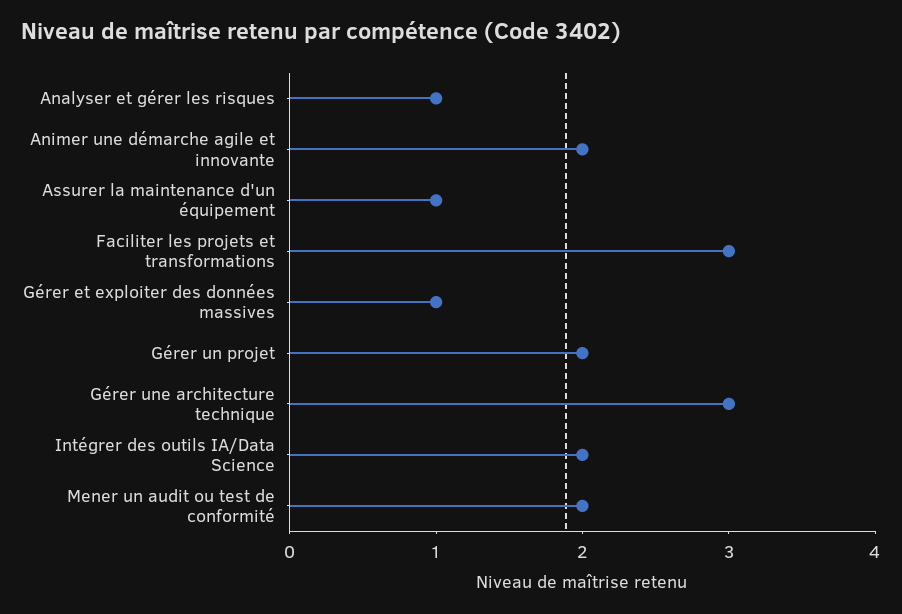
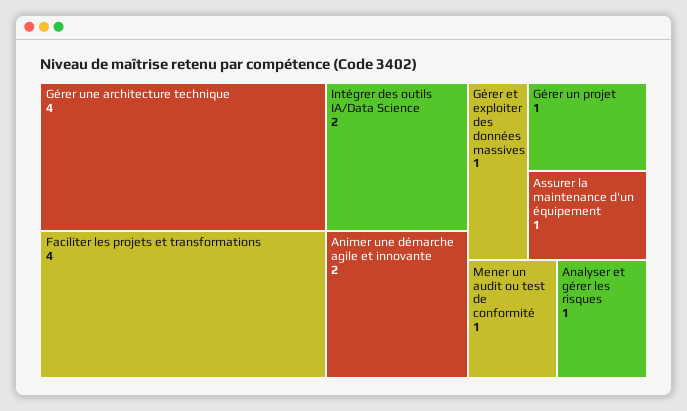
  {
    "Analyser et gérer les risques": 1,
    "Animer une démarche agile et innovante": 2,
    "Assurer la maintenance d'un équipement": 1,
-   "Faciliter les projets et transformations": 3,
+   "Faciliter les projets et transformations": 4,
    "Gérer et exploiter des données massives": 1,
-   "Gérer un projet": 2,
+   "Gérer un projet": 1,
-   "Gérer une architecture technique": 3,
+   "Gérer une architecture technique": 4,
    "Intégrer des outils IA/Data Science": 2,
-   "Mener un audit ou test de conformité": 2
+   "Mener un audit ou test de conformité": 1
  }

